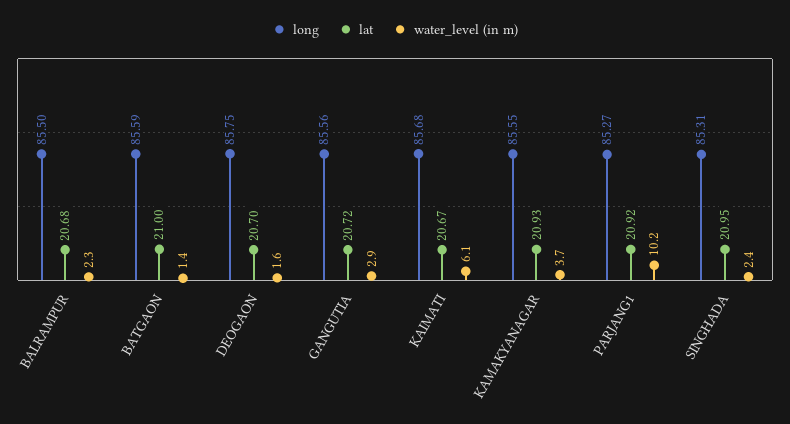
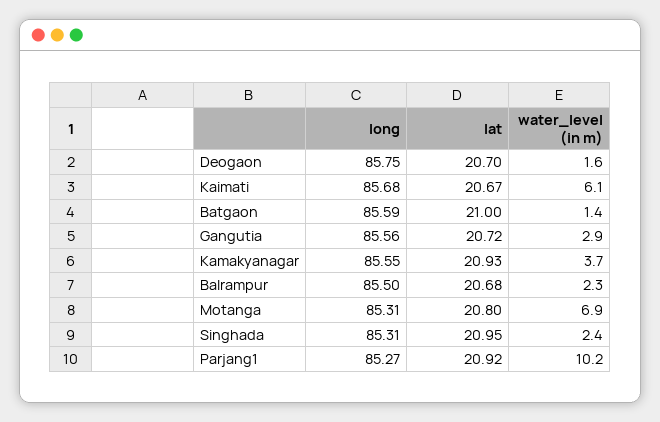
  {
    "long": {
      "BALRAMPUR": 85.5,
      "BATGAON": 85.59,
      "DEOGAON": 85.75,
      "GANGUTIA": 85.56,
      "KAIMATI": 85.68,
      "KAMAKYANAGAR": 85.55,
      "PARJANG1": 85.27,
-     "SINGHADA": 85.31
+     "SINGHADA": 85.31,
+     "Motanga": 85.31
    },
    "lat": {
      "BALRAMPUR": 20.68,
      "BATGAON": 21,
      "DEOGAON": 20.7,
      "GANGUTIA": 20.72,
      "KAIMATI": 20.67,
      "KAMAKYANAGAR": 20.93,
      "PARJANG1": 20.92,
-     "SINGHADA": 20.95
+     "SINGHADA": 20.95,
+     "Motanga": 20.8
    },
    "water_level (in m)": {
      "BALRAMPUR": 2.3,
      "BATGAON": 1.4,
      "DEOGAON": 1.6,
      "GANGUTIA": 2.9,
      "KAIMATI": 6.1,
      "KAMAKYANAGAR": 3.7,
      "PARJANG1": 10.2,
-     "SINGHADA": 2.4
+     "SINGHADA": 2.4,
+     "Motanga": 6.9
    }
  }

